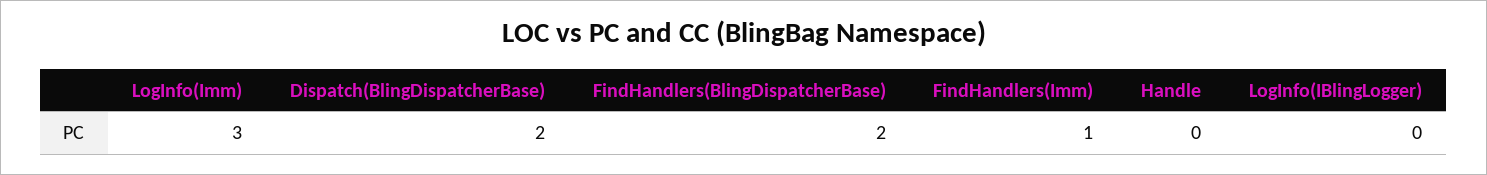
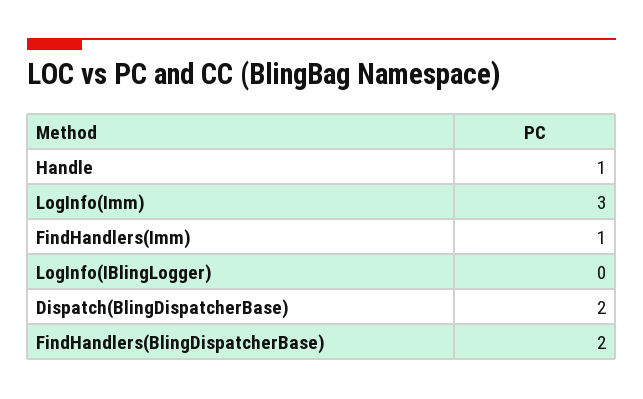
  {
    "LogInfo(Imm)": 3,
    "Dispatch(BlingDispatcherBase)": 2,
    "FindHandlers(BlingDispatcherBase)": 2,
    "FindHandlers(Imm)": 1,
-   "Handle": 0,
+   "Handle": 1,
    "LogInfo(IBlingLogger)": 0
  }

